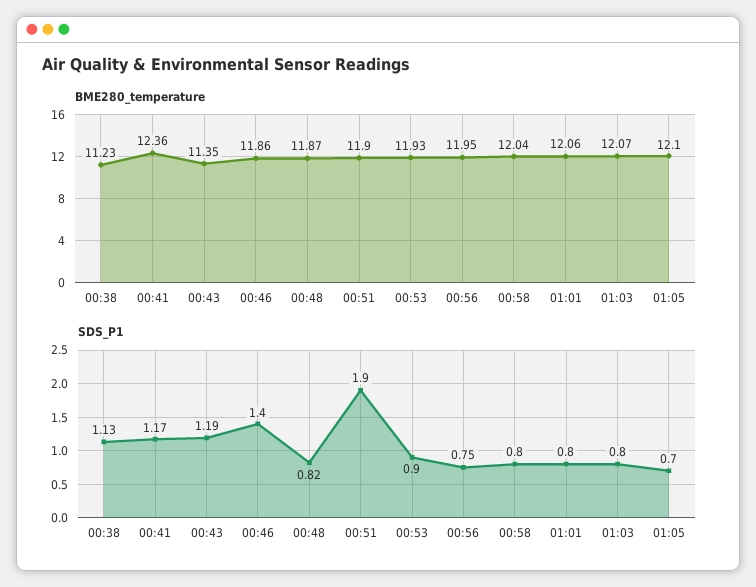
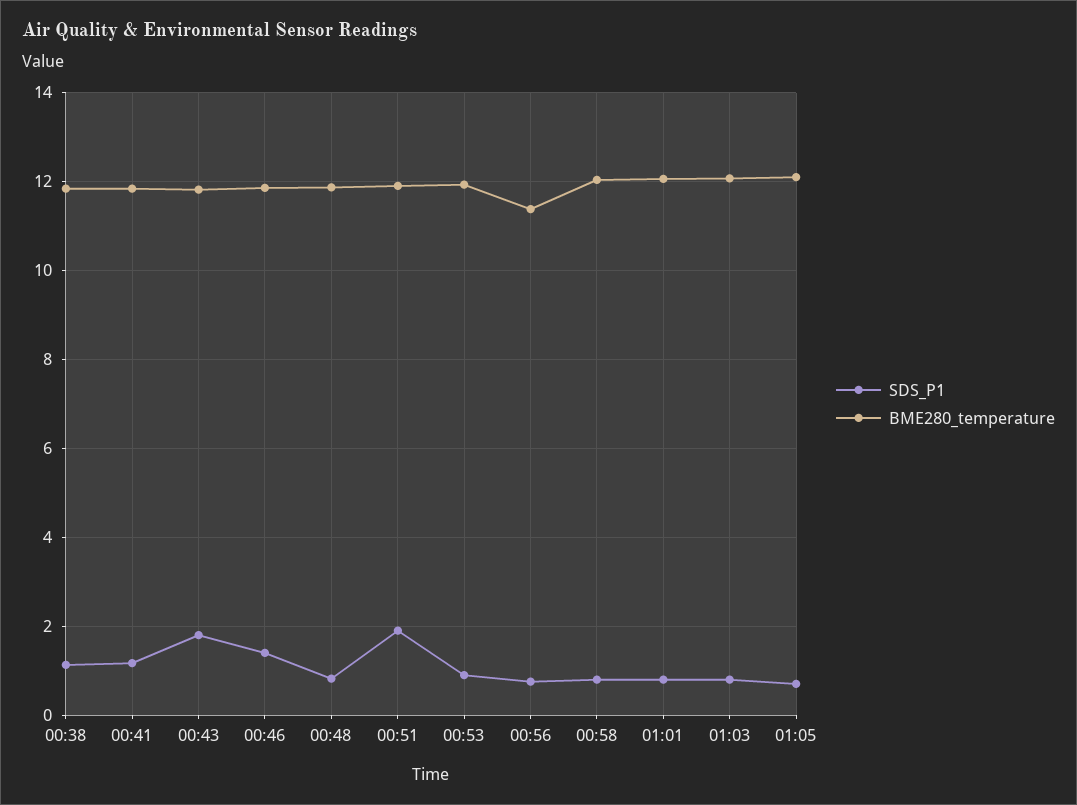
  {
    "BME280_temperature": {
-     "00:38": 11.23,
+     "00:38": 11.8,
-     "00:41": 12.36,
+     "00:41": 11.8,
-     "00:43": 11.35,
+     "00:43": 11.8,
      "00:46": 11.86,
      "00:48": 11.87,
      "00:51": 11.9,
      "00:53": 11.93,
-     "00:56": 11.95,
+     "00:56": 11.4,
      "00:58": 12.04,
      "01:01": 12.06,
      "01:03": 12.07,
      "01:05": 12.1
    },
    "SDS_P1": {
      "00:38": 1.13,
      "00:41": 1.17,
-     "00:43": 1.19,
+     "00:43": 1.8,
      "00:46": 1.4,
      "00:48": 0.82,
      "00:51": 1.9,
      "00:53": 0.9,
      "00:56": 0.75,
      "00:58": 0.8,
      "01:01": 0.8,
      "01:03": 0.8,
      "01:05": 0.7
    }
  }

